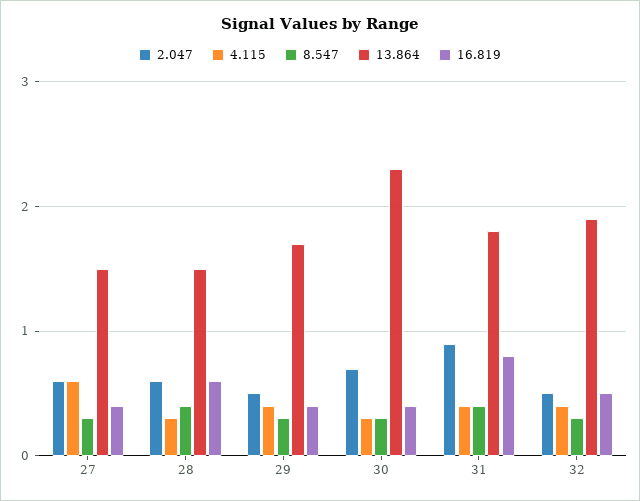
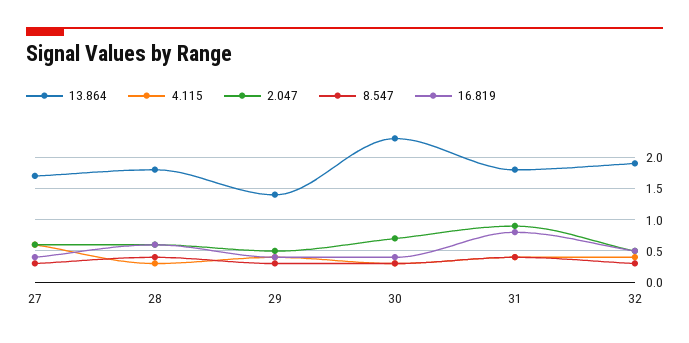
  {
    "2.047": {
      "27": 0.6,
      "28": 0.6,
      "29": 0.5,
      "30": 0.7,
      "31": 0.9,
      "32": 0.5
    },
    "4.115": {
      "27": 0.6,
      "28": 0.3,
      "29": 0.4,
      "30": 0.3,
      "31": 0.4,
      "32": 0.4
    },
    "8.547": {
      "27": 0.3,
      "28": 0.4,
      "29": 0.3,
      "30": 0.3,
      "31": 0.4,
      "32": 0.3
    },
    "13.864": {
-     "27": 1.5,
+     "27": 1.7,
-     "28": 1.5,
+     "28": 1.8,
-     "29": 1.7,
+     "29": 1.4,
      "30": 2.3,
      "31": 1.8,
      "32": 1.9
    },
    "16.819": {
      "27": 0.4,
      "28": 0.6,
      "29": 0.4,
      "30": 0.4,
      "31": 0.8,
      "32": 0.5
    }
  }

